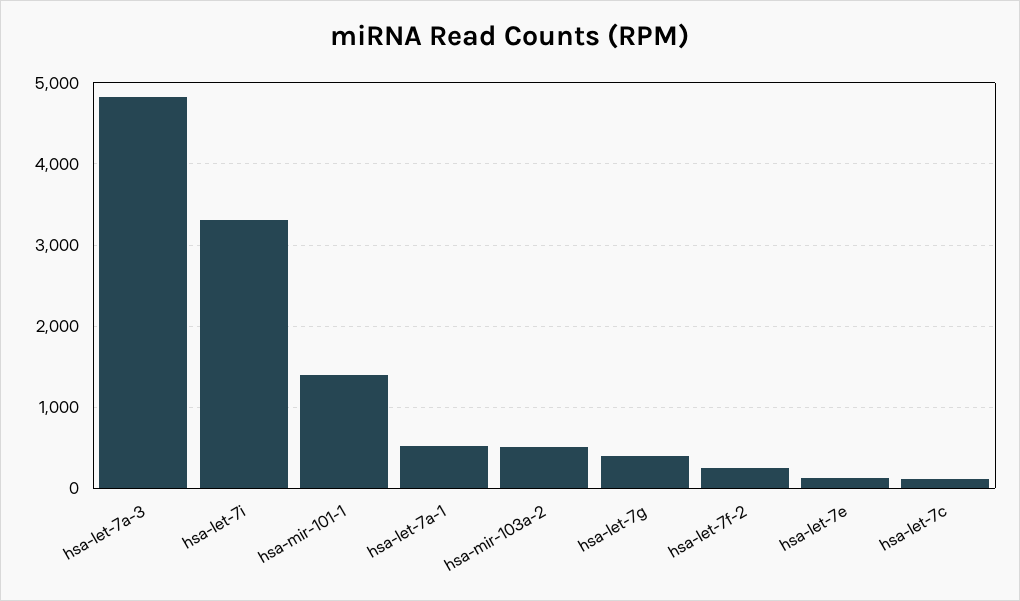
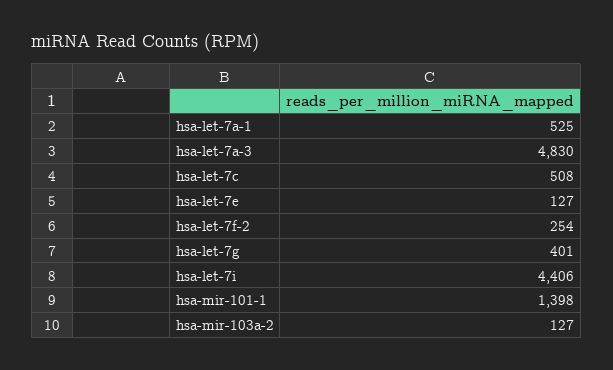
  {
    "hsa-let-7a-3": 4830,
-   "hsa-let-7i": 3300,
+   "hsa-let-7i": 4406,
    "hsa-mir-101-1": 1398,
    "hsa-let-7a-1": 525,
-   "hsa-mir-103a-2": 500,
+   "hsa-mir-103a-2": 127,
    "hsa-let-7g": 401,
    "hsa-let-7f-2": 254,
    "hsa-let-7e": 127,
-   "hsa-let-7c": 100
+   "hsa-let-7c": 508
  }

